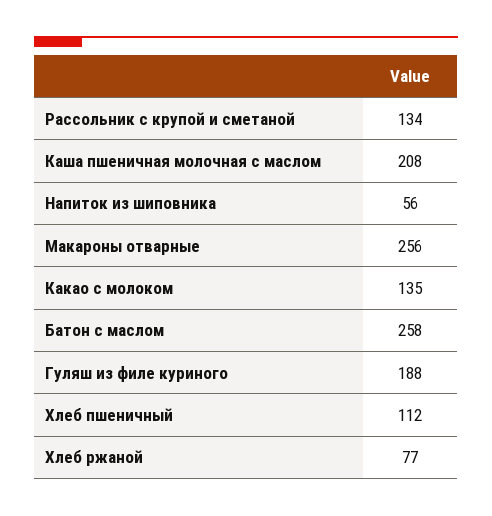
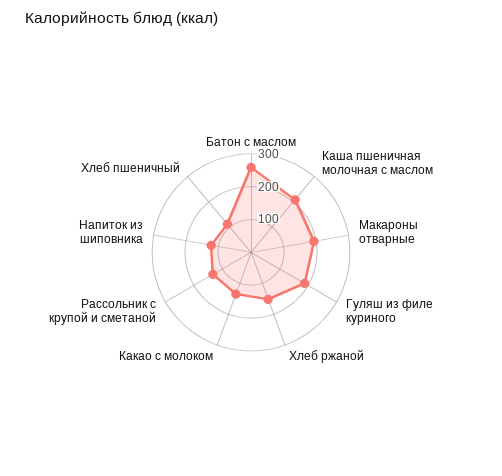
  {
    "Рассольник с крупой и сметаной": 134,
    "Каша пшеничная молочная с маслом": 208,
-   "Напиток из шиповника": 56,
+   "Напиток из шиповника": 125,
-   "Макароны отварные": 256,
+   "Макароны отварные": 200,
    "Какао с молоком": 135,
    "Батон с маслом": 258,
    "Гуляш из филе куриного": 188,
    "Хлеб пшеничный": 112,
-   "Хлеб ржаной": 77
+   "Хлеб ржаной": 150
  }

